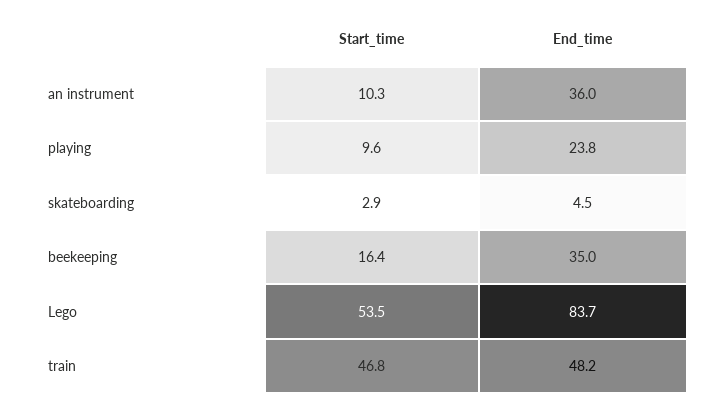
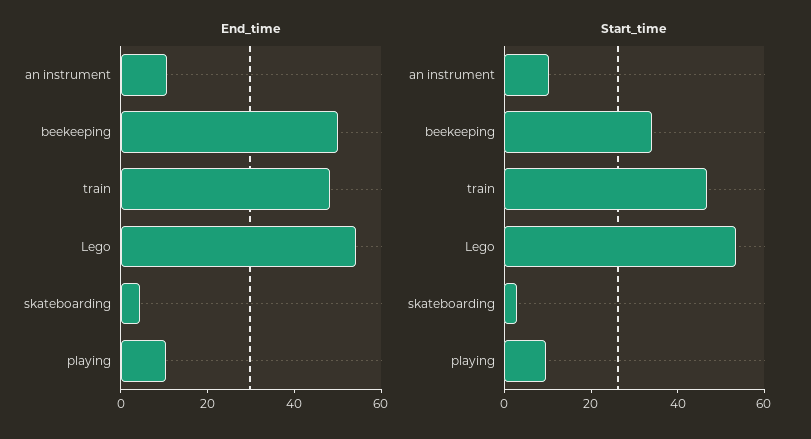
  {
    "Start_time": {
      "an instrument": 10.3,
      "playing": 9.6,
      "skateboarding": 2.9,
-     "beekeeping": 16.4,
+     "beekeeping": 35,
      "Lego": 53.5,
      "train": 46.8
    },
    "End_time": {
-     "an instrument": 36,
+     "an instrument": 10,
-     "playing": 23.8,
+     "playing": 10,
      "skateboarding": 4.5,
-     "beekeeping": 35,
+     "beekeeping": 50,
-     "Lego": 83.7,
+     "Lego": 55,
      "train": 48.2
    }
  }

